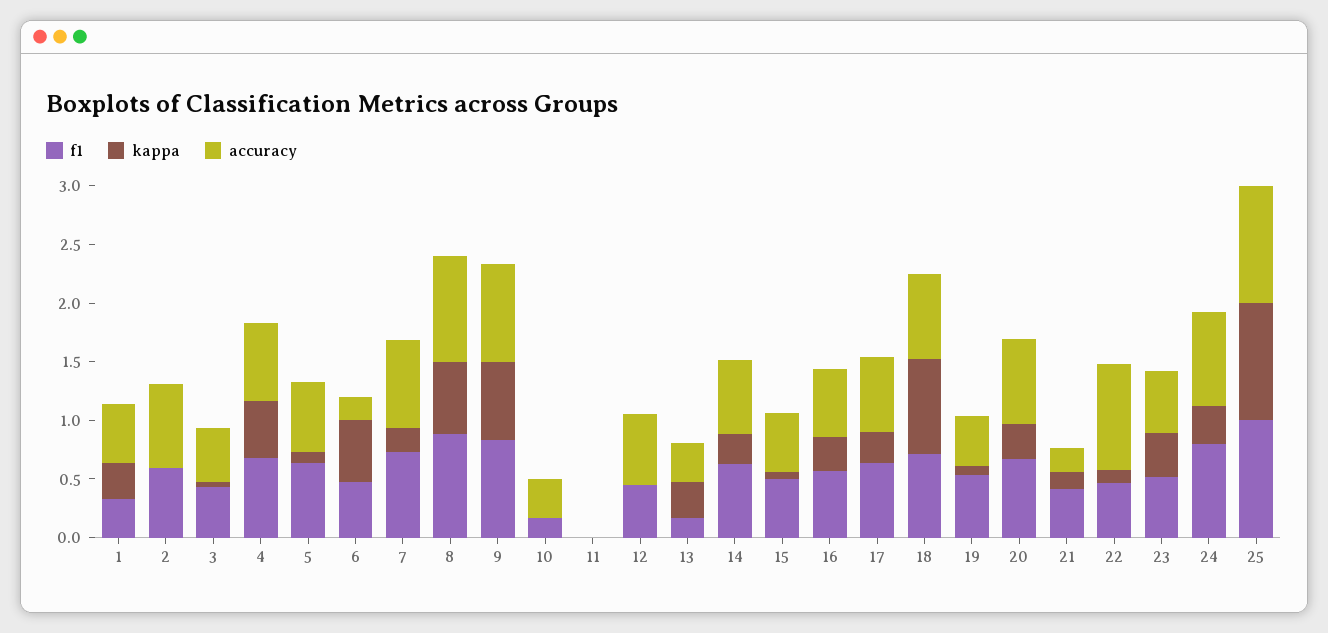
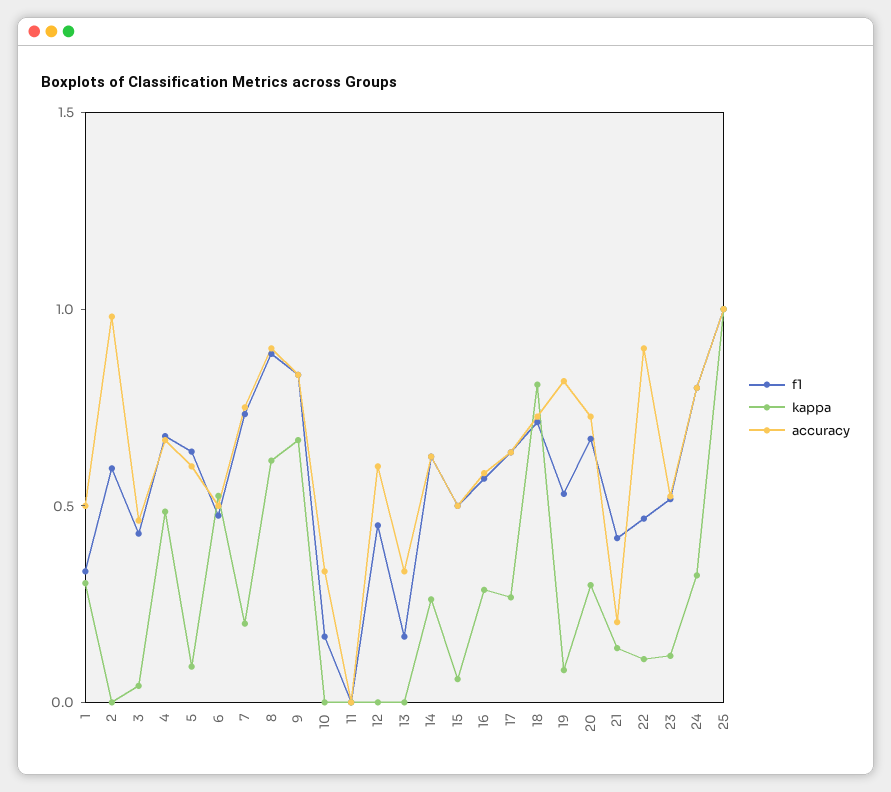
  {
    "f1": {
      "1": 0.3,
      "2": 0.6,
      "3": 0.4,
      "4": 0.7,
      "5": 0.6,
      "6": 0.5,
      "7": 0.7,
      "8": 0.9,
      "9": 0.8,
      "10": 0.2,
      "11": 0,
      "12": 0.5,
      "13": 0.2,
      "14": 0.6,
      "15": 0.5,
      "16": 0.6,
      "17": 0.6,
      "18": 0.7,
      "19": 0.5,
      "20": 0.7,
      "21": 0.4,
      "22": 0.5,
      "23": 0.5,
      "24": 0.8,
      "25": 1
    },
    "kappa": {
      "1": 0.3,
      "2": 0,
      "3": 0,
      "4": 0.5,
      "5": 0.1,
      "6": 0.5,
      "7": 0.2,
      "8": 0.6,
      "9": 0.7,
      "10": 0,
      "11": 0,
      "12": 0,
-     "13": 0.3,
+     "13": 0,
      "14": 0.3,
      "15": 0.1,
      "16": 0.3,
      "17": 0.3,
      "18": 0.8,
      "19": 0.1,
      "20": 0.3,
      "21": 0.1,
      "22": 0.1,
-     "23": 0.4,
+     "23": 0.1,
      "24": 0.3,
      "25": 1
    },
    "accuracy": {
      "1": 0.5,
-     "2": 0.7,
+     "2": 1,
      "3": 0.5,
      "4": 0.7,
      "5": 0.6,
-     "6": 0.2,
+     "6": 0.5,
      "7": 0.8,
      "8": 0.9,
      "9": 0.8,
      "10": 0.3,
      "11": 0,
      "12": 0.6,
      "13": 0.3,
      "14": 0.6,
      "15": 0.5,
      "16": 0.6,
      "17": 0.6,
      "18": 0.7,
-     "19": 0.4,
+     "19": 0.8,
      "20": 0.7,
      "21": 0.2,
      "22": 0.9,
      "23": 0.5,
      "24": 0.8,
      "25": 1
    }
  }

